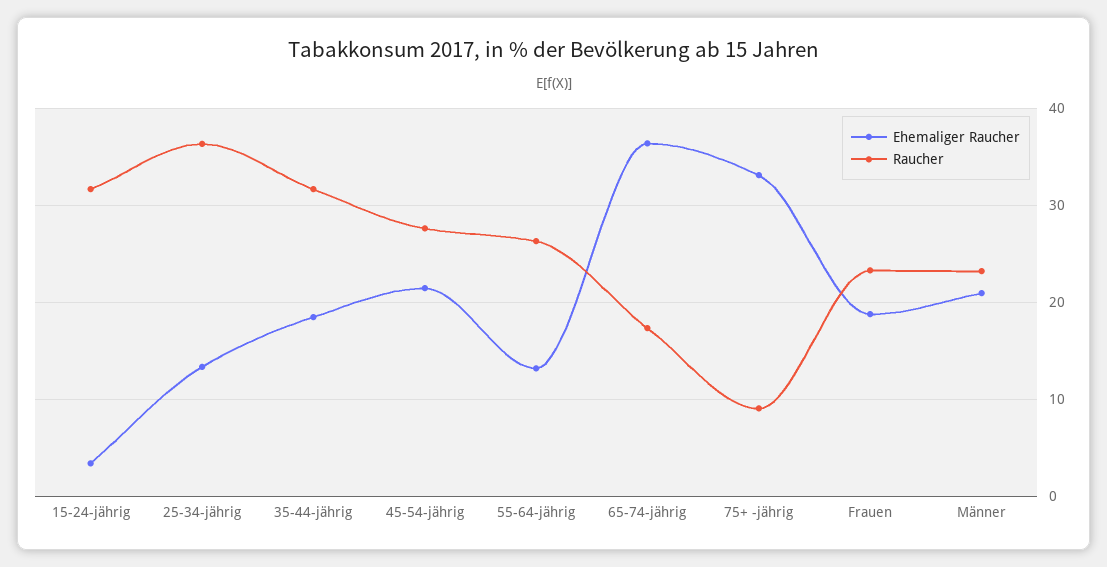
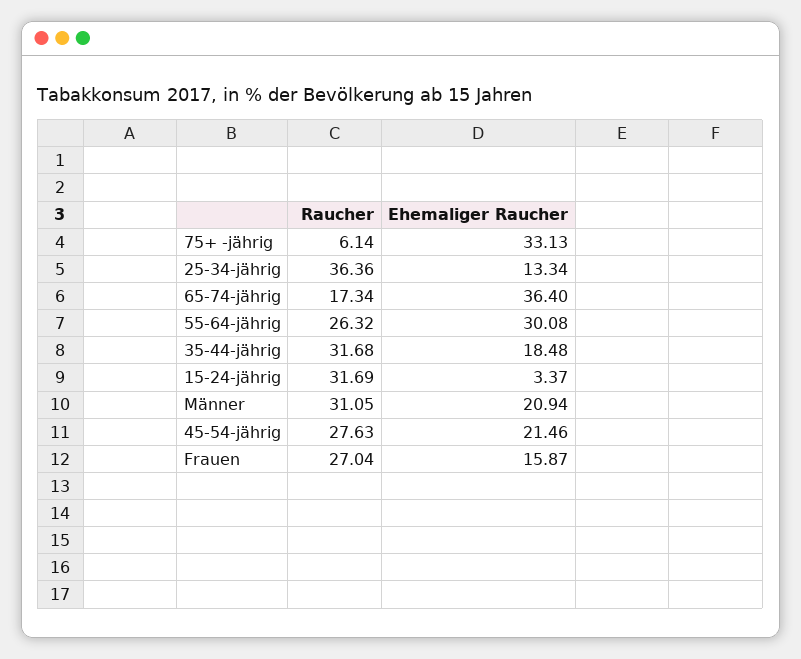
  {
    "Ehemaliger Raucher": {
      "15-24-jährig": 3.37,
      "25-34-jährig": 13.34,
      "35-44-jährig": 18.48,
      "45-54-jährig": 21.46,
-     "55-64-jährig": 13,
+     "55-64-jährig": 30.08,
      "65-74-jährig": 36.4,
      "75+ -jährig": 33.13,
-     "Frauen": 19,
+     "Frauen": 15.87,
      "Männer": 20.94
    },
    "Raucher": {
      "15-24-jährig": 31.69,
      "25-34-jährig": 36.36,
      "35-44-jährig": 31.68,
      "45-54-jährig": 27.63,
      "55-64-jährig": 26.32,
      "65-74-jährig": 17.34,
-     "75+ -jährig": 9,
+     "75+ -jährig": 6.14,
-     "Frauen": 23,
+     "Frauen": 27.04,
-     "Männer": 23
+     "Männer": 31.05
    }
  }

